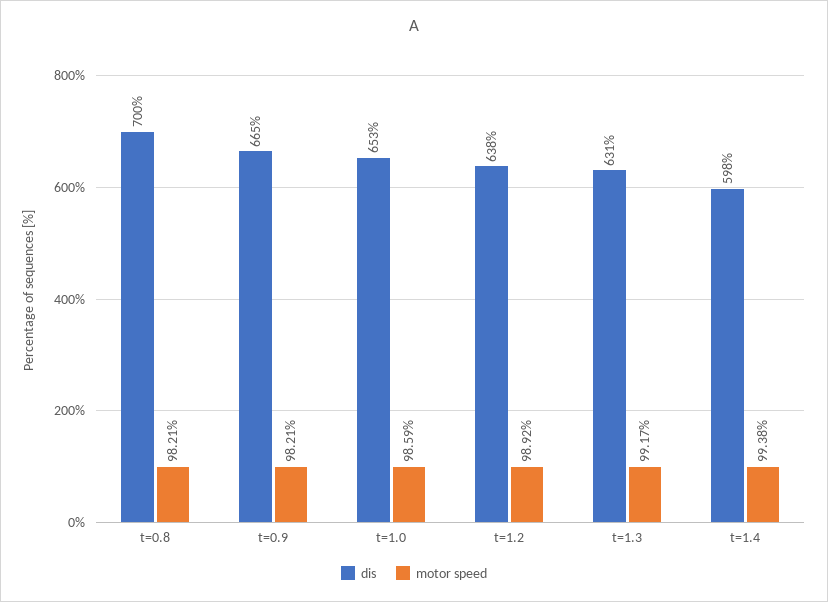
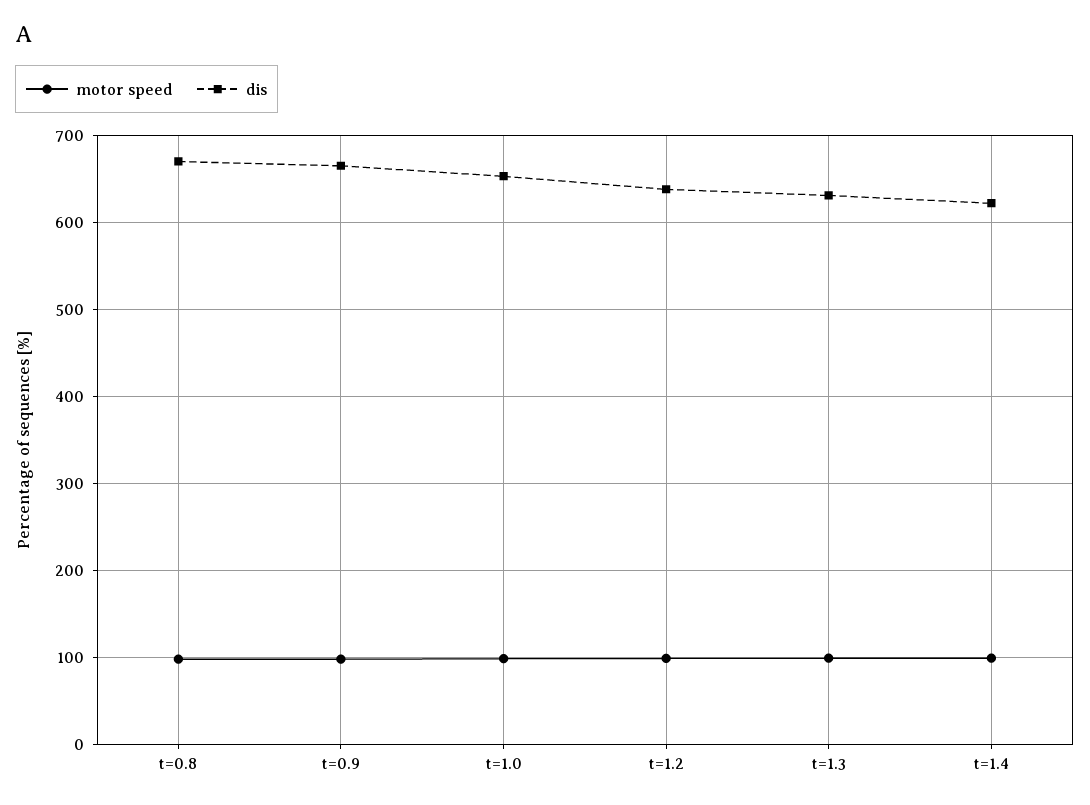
  {
    "dis": {
-     "t=0.8": 700,
+     "t=0.8": 670,
      "t=0.9": 665,
      "t=1.0": 653,
      "t=1.2": 638,
      "t=1.3": 631,
-     "t=1.4": 598
+     "t=1.4": 620
    },
    "motor speed": {
      "t=0.8": 98.21,
      "t=0.9": 98.21,
      "t=1.0": 98.59,
      "t=1.2": 98.92,
      "t=1.3": 99.17,
      "t=1.4": 99.38
    }
  }

